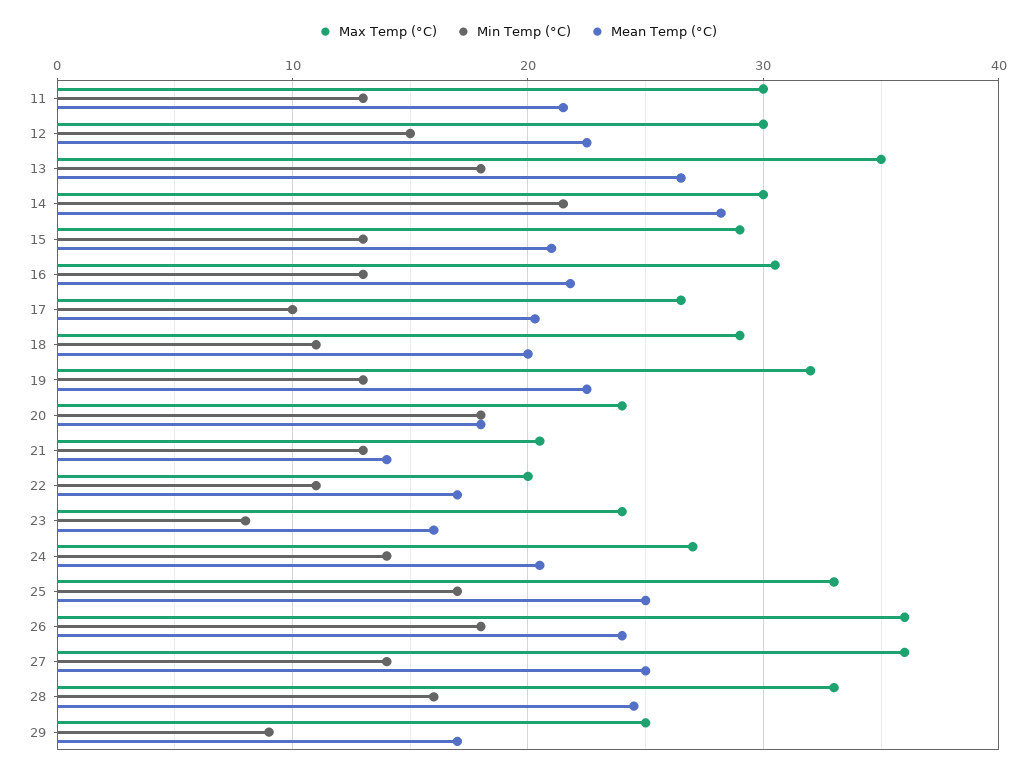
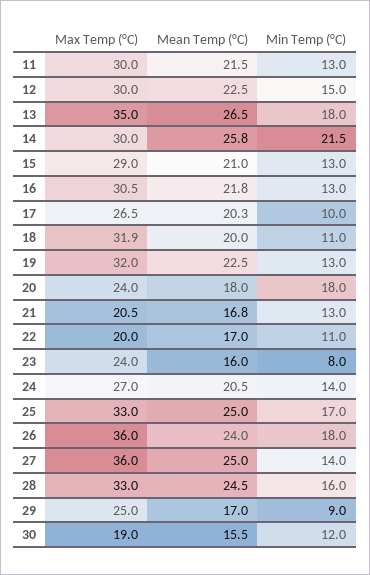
  {
    "Max Temp (°C)": {
      "11": 30,
      "12": 30,
      "13": 35,
      "14": 30,
      "15": 29,
      "16": 30.5,
      "17": 26.5,
-     "18": 29,
+     "18": 31.9,
      "19": 32,
      "20": 24,
      "21": 20.5,
      "22": 20,
      "23": 24,
      "24": 27,
      "25": 33,
      "26": 36,
      "27": 36,
      "28": 33,
-     "29": 25
+     "29": 25,
+     "30": 19
    },
    "Min Temp (°C)": {
      "11": 13,
      "12": 15,
      "13": 18,
      "14": 21.5,
      "15": 13,
      "16": 13,
      "17": 10,
      "18": 11,
      "19": 13,
      "20": 18,
      "21": 13,
      "22": 11,
      "23": 8,
      "24": 14,
      "25": 17,
      "26": 18,
      "27": 14,
      "28": 16,
-     "29": 9
+     "29": 9,
+     "30": 12
    },
    "Mean Temp (°C)": {
      "11": 21.5,
      "12": 22.5,
      "13": 26.5,
-     "14": 28,
+     "14": 25.8,
      "15": 21,
      "16": 21.8,
      "17": 20.3,
      "18": 20,
      "19": 22.5,
      "20": 18,
-     "21": 14,
+     "21": 16.8,
      "22": 17,
      "23": 16,
      "24": 20.5,
      "25": 25,
      "26": 24,
      "27": 25,
      "28": 24.5,
-     "29": 17
+     "29": 17,
+     "30": 15.5
    }
  }

